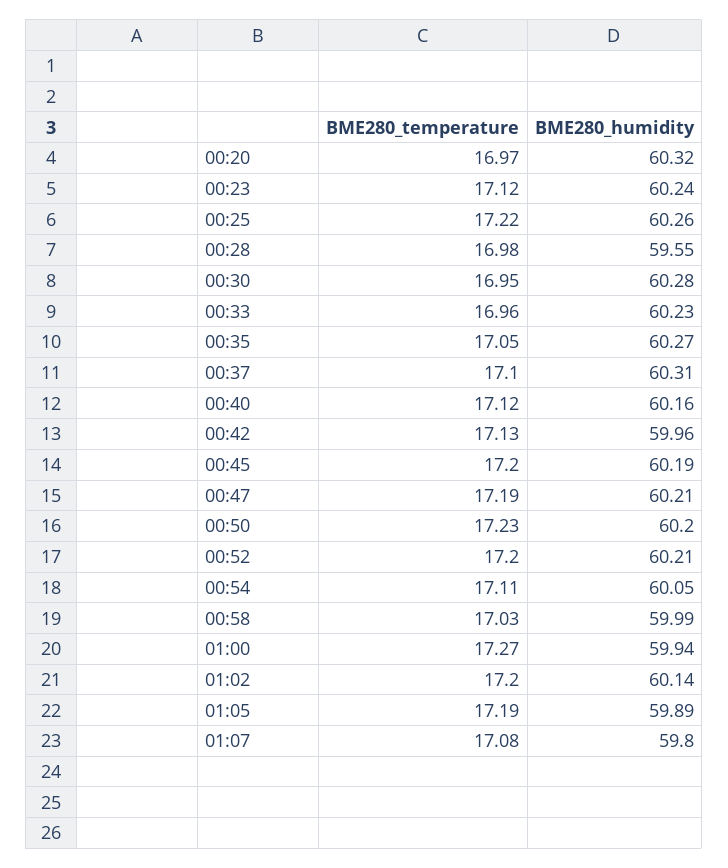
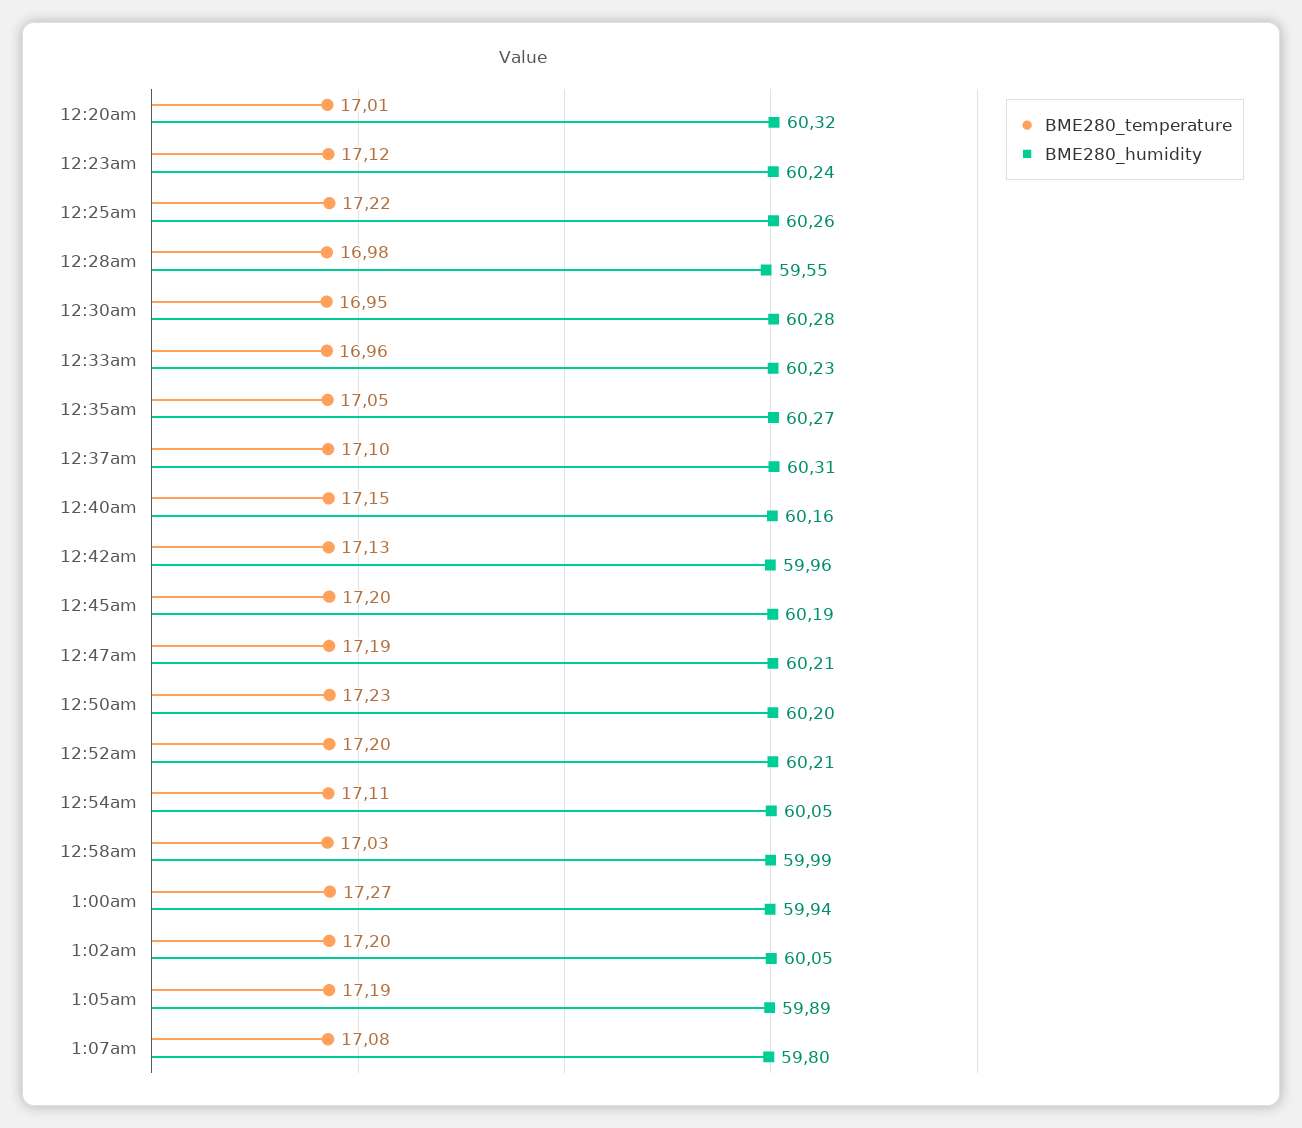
  {
    "BME280_temperature": {
-     "00:20": 16.97,
+     "00:20": 17.01,
      "00:23": 17.12,
      "00:25": 17.22,
      "00:28": 16.98,
      "00:30": 16.95,
      "00:33": 16.96,
      "00:35": 17.05,
      "00:37": 17.1,
-     "00:40": 17.12,
+     "00:40": 17.15,
      "00:42": 17.13,
      "00:45": 17.2,
      "00:47": 17.19,
      "00:50": 17.23,
      "00:52": 17.2,
      "00:54": 17.11,
      "00:58": 17.03,
      "01:00": 17.27,
      "01:02": 17.2,
      "01:05": 17.19,
      "01:07": 17.08
    },
    "BME280_humidity": {
      "00:20": 60.32,
      "00:23": 60.24,
      "00:25": 60.26,
      "00:28": 59.55,
      "00:30": 60.28,
      "00:33": 60.23,
      "00:35": 60.27,
      "00:37": 60.31,
      "00:40": 60.16,
      "00:42": 59.96,
      "00:45": 60.19,
      "00:47": 60.21,
      "00:50": 60.2,
      "00:52": 60.21,
      "00:54": 60.05,
      "00:58": 59.99,
      "01:00": 59.94,
-     "01:02": 60.14,
+     "01:02": 60.05,
      "01:05": 59.89,
      "01:07": 59.8
    }
  }

